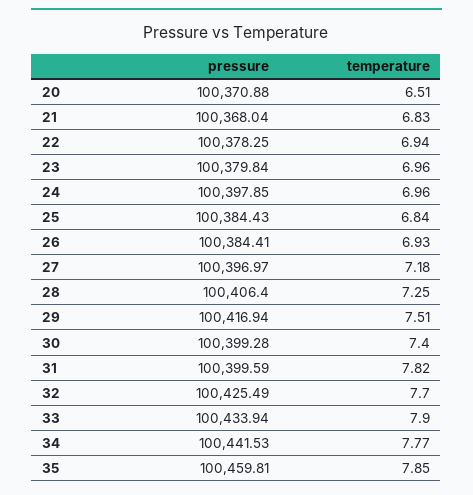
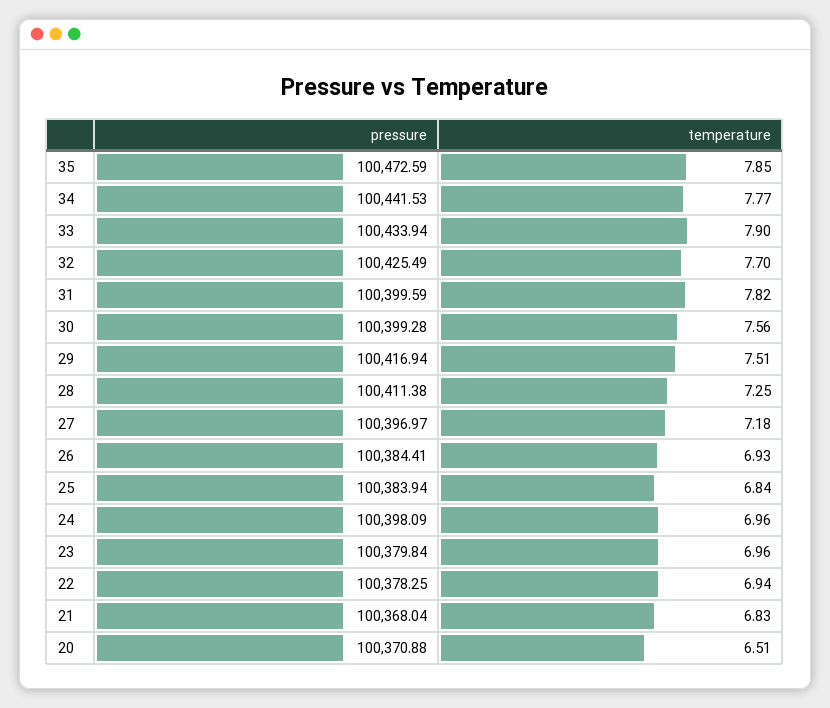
  {
    "pressure": {
      "20": 100370.88,
      "21": 100368.04,
      "22": 100378.25,
      "23": 100379.84,
-     "24": 100397.85,
+     "24": 100398.09,
-     "25": 100384.43,
+     "25": 100383.94,
      "26": 100384.41,
      "27": 100396.97,
-     "28": 100406.4,
+     "28": 100411.38,
      "29": 100416.94,
      "30": 100399.28,
      "31": 100399.59,
      "32": 100425.49,
      "33": 100433.94,
      "34": 100441.53,
-     "35": 100459.81
+     "35": 100472.59
    },
    "temperature": {
      "20": 6.51,
      "21": 6.83,
      "22": 6.94,
      "23": 6.96,
      "24": 6.96,
      "25": 6.84,
      "26": 6.93,
      "27": 7.18,
      "28": 7.25,
      "29": 7.51,
-     "30": 7.4,
+     "30": 7.56,
      "31": 7.82,
      "32": 7.7,
      "33": 7.9,
      "34": 7.77,
      "35": 7.85
    }
  }

